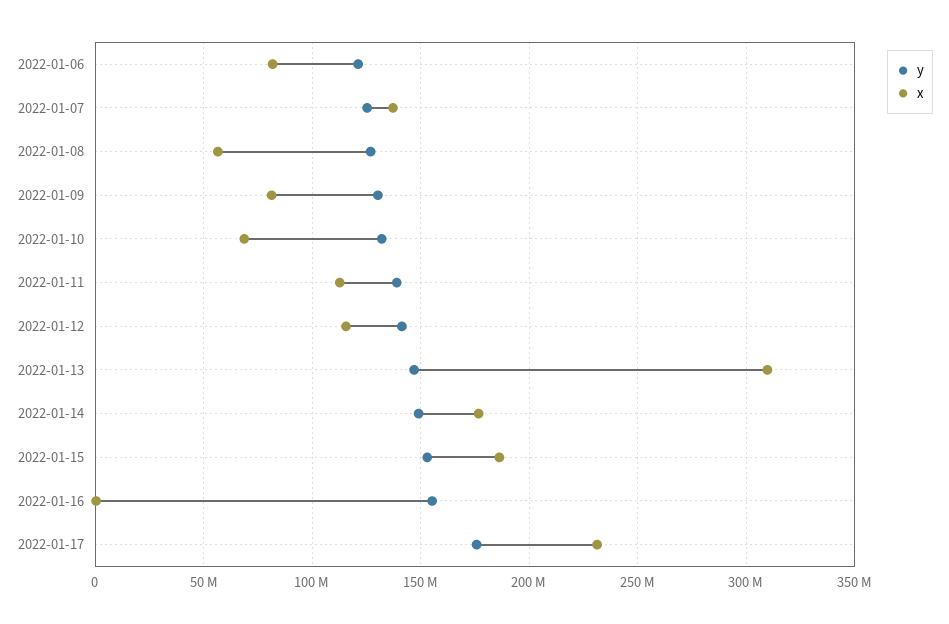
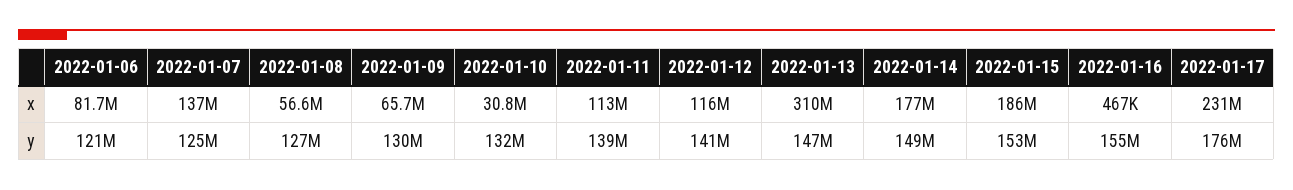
  {
    "y": {
      "2022-01-06": 121000000,
      "2022-01-07": 125000000,
      "2022-01-08": 127000000,
      "2022-01-09": 130000000,
      "2022-01-10": 132000000,
      "2022-01-11": 139000000,
      "2022-01-12": 141000000,
      "2022-01-13": 147000000,
      "2022-01-14": 149000000,
      "2022-01-15": 153000000,
      "2022-01-16": 155000000,
      "2022-01-17": 176000000
    },
    "x": {
      "2022-01-06": 81700000,
      "2022-01-07": 137000000,
      "2022-01-08": 56600000,
-     "2022-01-09": 80000000,
+     "2022-01-09": 65700000,
-     "2022-01-10": 70000000,
+     "2022-01-10": 30800000,
      "2022-01-11": 113000000,
      "2022-01-12": 116000000,
      "2022-01-13": 310000000,
      "2022-01-14": 177000000,
      "2022-01-15": 186000000,
      "2022-01-16": 467000,
      "2022-01-17": 231000000
    }
  }

